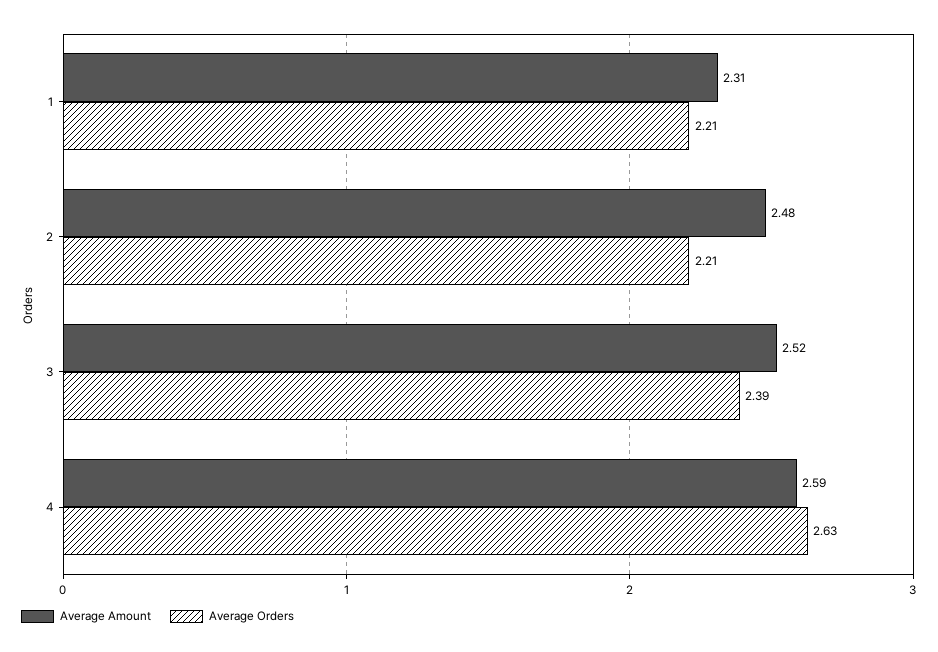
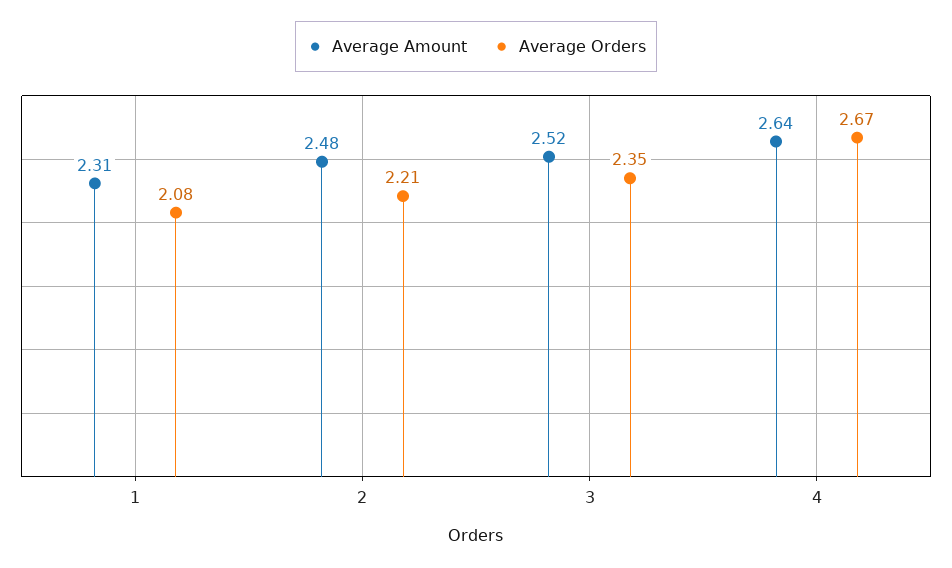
  {
    "Average Amount": {
      "1": 2.31,
      "2": 2.48,
      "3": 2.52,
-     "4": 2.59
+     "4": 2.64
    },
    "Average Orders": {
-     "1": 2.21,
+     "1": 2.08,
      "2": 2.21,
-     "3": 2.39,
+     "3": 2.35,
-     "4": 2.63
+     "4": 2.67
    }
  }

